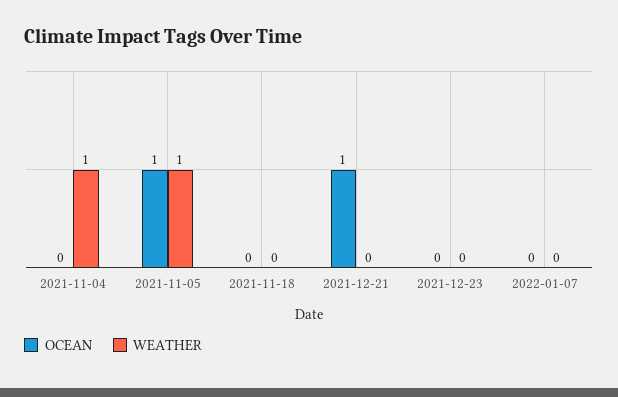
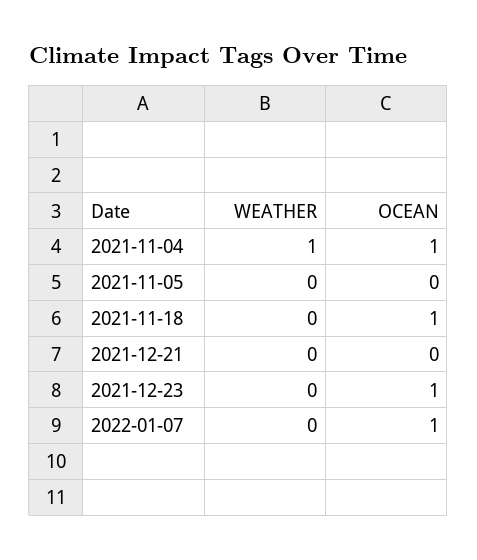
  {
    "OCEAN": {
-     "2021-11-04": 0,
+     "2021-11-04": 1,
-     "2021-11-05": 1,
+     "2021-11-05": 0,
-     "2021-11-18": 0,
+     "2021-11-18": 1,
-     "2021-12-21": 1,
+     "2021-12-21": 0,
-     "2021-12-23": 0,
+     "2021-12-23": 1,
-     "2022-01-07": 0
+     "2022-01-07": 1
    },
    "WEATHER": {
      "2021-11-04": 1,
-     "2021-11-05": 1,
+     "2021-11-05": 0,
      "2021-11-18": 0,
      "2021-12-21": 0,
      "2021-12-23": 0,
      "2022-01-07": 0
    }
  }

